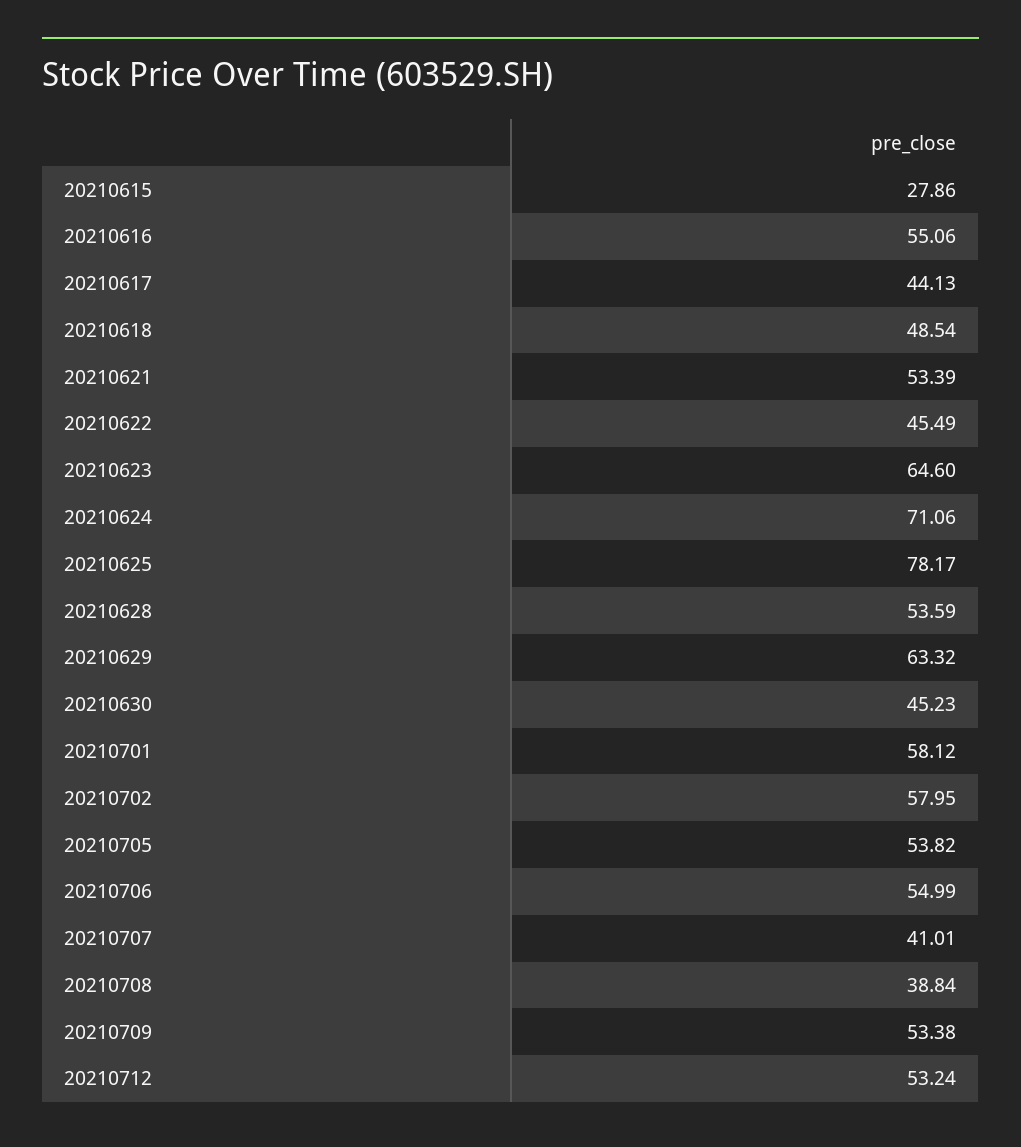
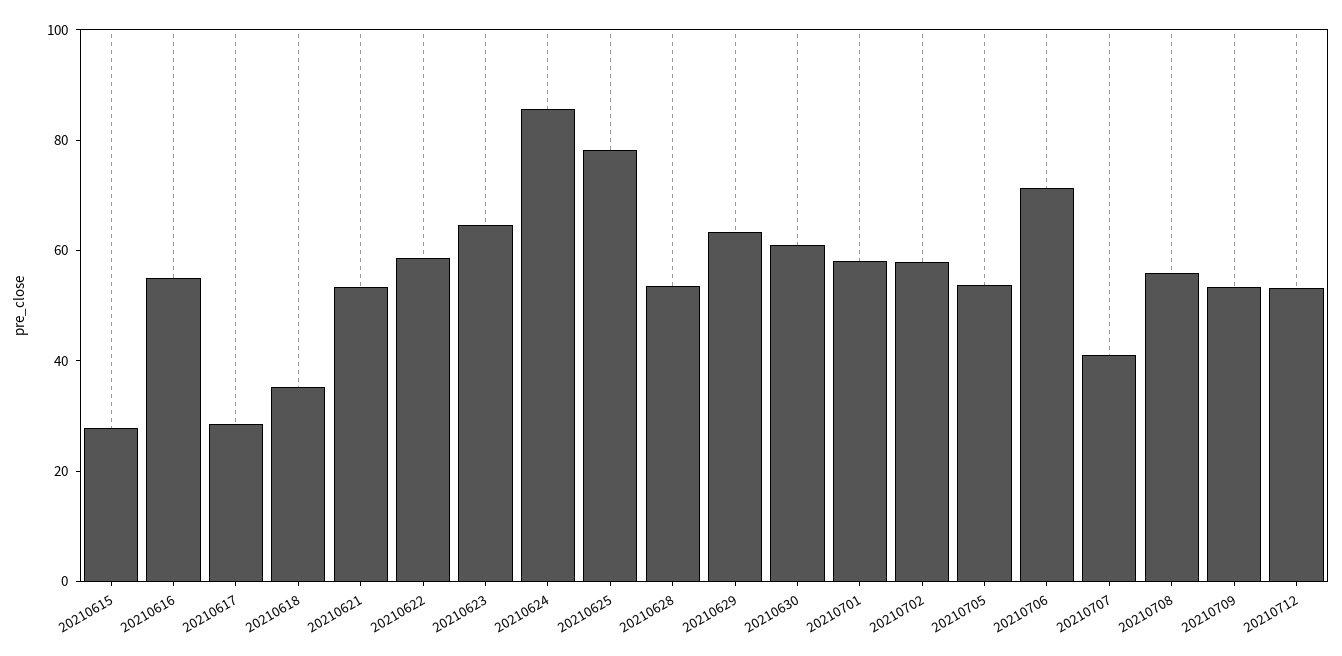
  {
    "20210615": 27.86,
    "20210616": 55.06,
-   "20210617": 44.13,
+   "20210617": 30,
-   "20210618": 48.54,
+   "20210618": 35,
    "20210621": 53.39,
-   "20210622": 45.49,
+   "20210622": 60,
    "20210623": 64.6,
-   "20210624": 71.06,
+   "20210624": 85,
    "20210625": 78.17,
    "20210628": 53.59,
    "20210629": 63.32,
-   "20210630": 45.23,
+   "20210630": 60,
    "20210701": 58.12,
    "20210702": 57.95,
    "20210705": 53.82,
-   "20210706": 54.99,
+   "20210706": 70,
    "20210707": 41.01,
-   "20210708": 38.84,
+   "20210708": 55,
    "20210709": 53.38,
    "20210712": 53.24
  }

